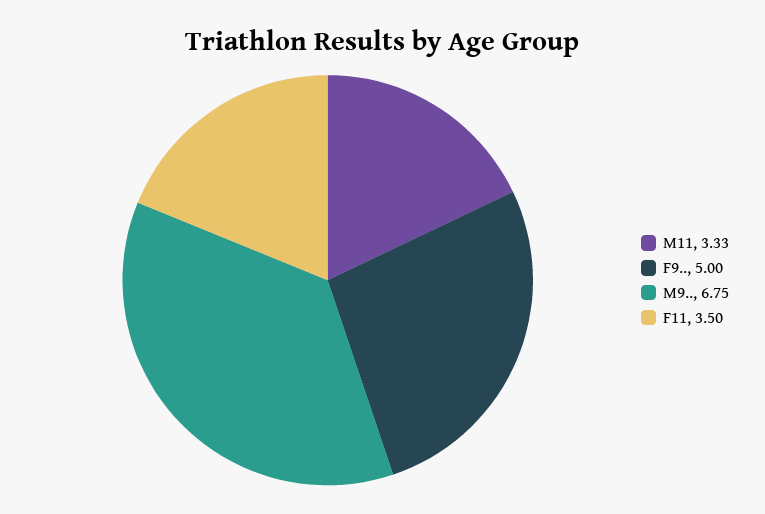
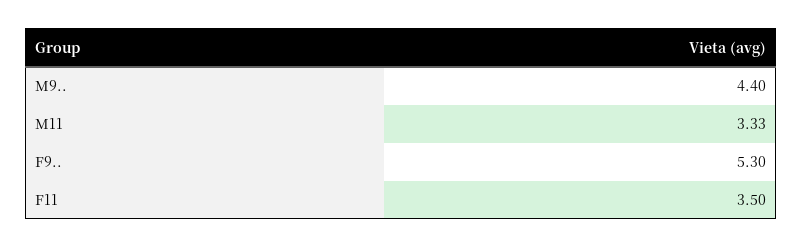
  {
    "M11": 3.33,
-   "F9..": 5,
+   "F9..": 5.3,
-   "M9..": 6.75,
+   "M9..": 4.4,
    "F11": 3.5
  }

